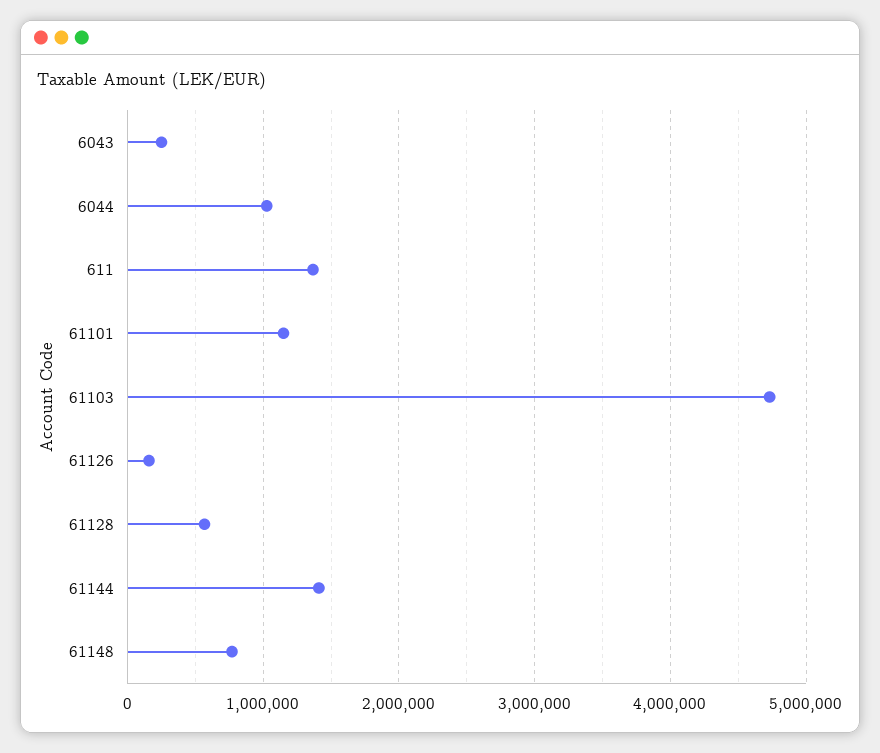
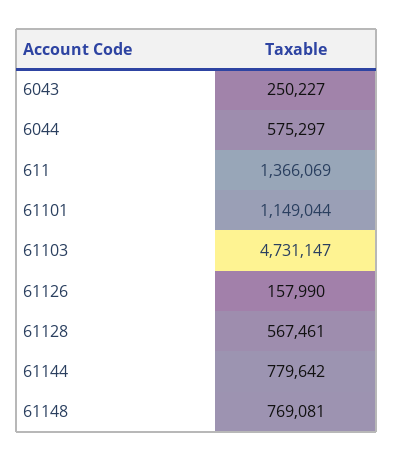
  {
    "6043": 250227,
-   "6044": 1000000,
+   "6044": 575297,
    "611": 1366069,
    "61101": 1149044,
    "61103": 4731147,
    "61126": 157990,
    "61128": 567461,
-   "61144": 1400000,
+   "61144": 779642,
    "61148": 769081
  }

